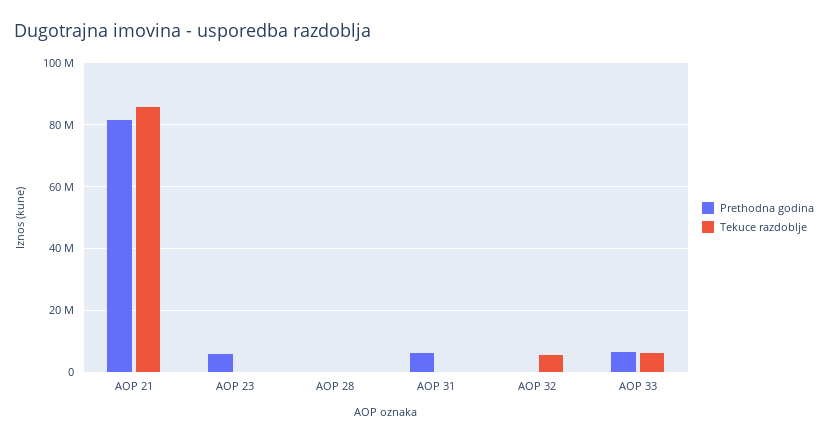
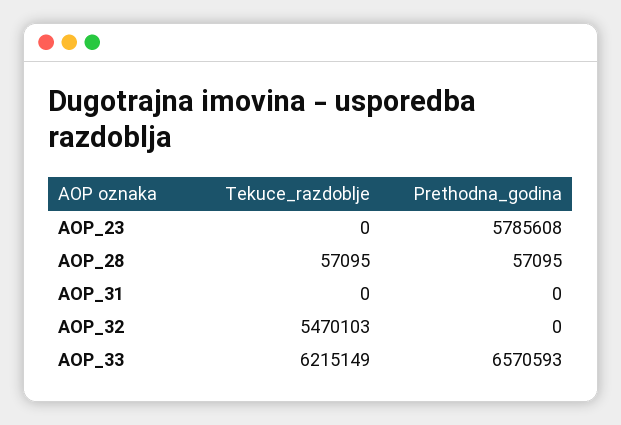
  {
    "Prethodna godina": {
-     "AOP 21": 82000000,
      "AOP 23": 5785608,
      "AOP 28": 57095,
-     "AOP 31": 6000000,
+     "AOP 31": 0,
      "AOP 32": 0,
      "AOP 33": 6570593
    },
    "Tekuce razdoblje": {
-     "AOP 21": 86000000,
      "AOP 23": 0,
      "AOP 28": 57095,
      "AOP 31": 0,
      "AOP 32": 5470103,
      "AOP 33": 6215149
    }
  }

